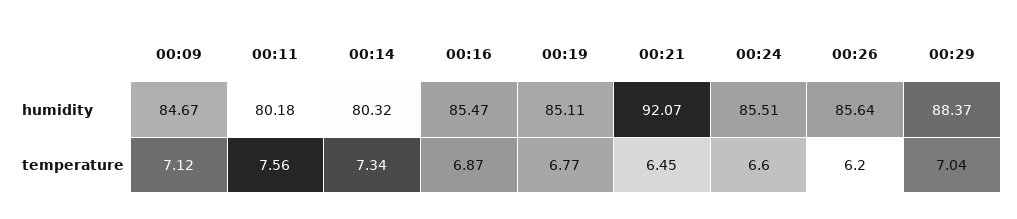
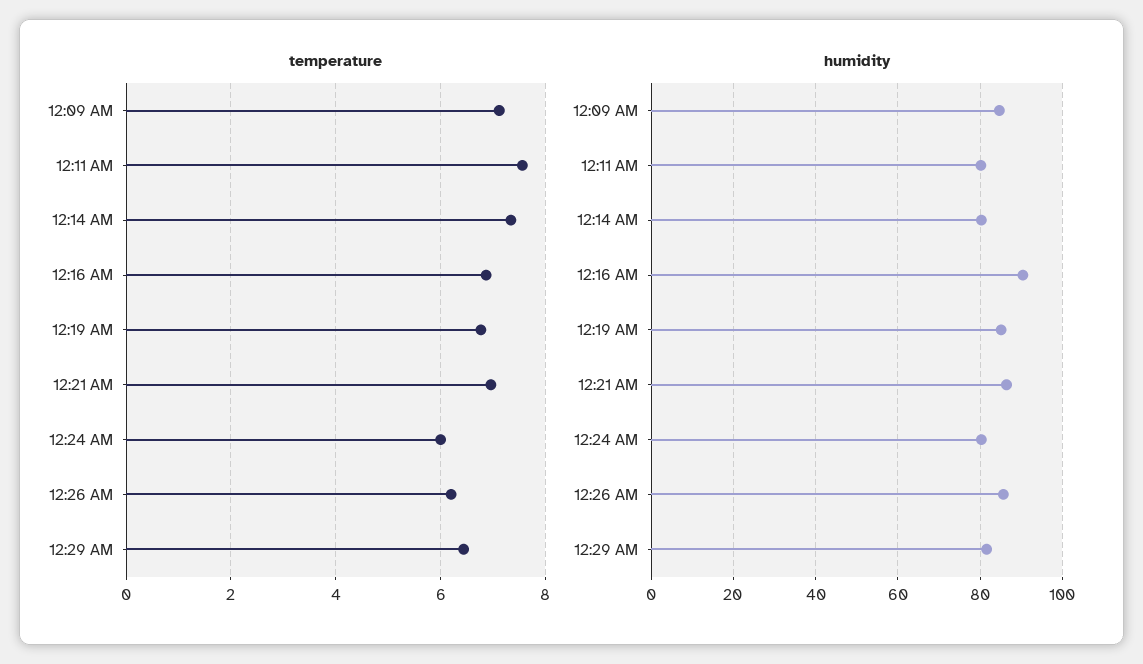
  {
    "humidity": {
      "00:09": 84.67,
      "00:11": 80.18,
      "00:14": 80.32,
-     "00:16": 85.47,
+     "00:16": 90,
      "00:19": 85.11,
-     "00:21": 92.07,
+     "00:21": 86,
-     "00:24": 85.51,
+     "00:24": 80,
      "00:26": 85.64,
-     "00:29": 88.37
+     "00:29": 82
    },
    "temperature": {
      "00:09": 7.12,
      "00:11": 7.56,
      "00:14": 7.34,
      "00:16": 6.87,
      "00:19": 6.77,
-     "00:21": 6.45,
+     "00:21": 7,
-     "00:24": 6.6,
+     "00:24": 6,
      "00:26": 6.2,
-     "00:29": 7.04
+     "00:29": 6.4
    }
  }

